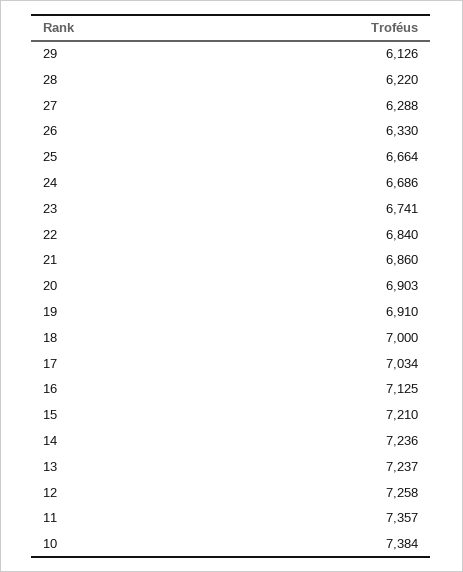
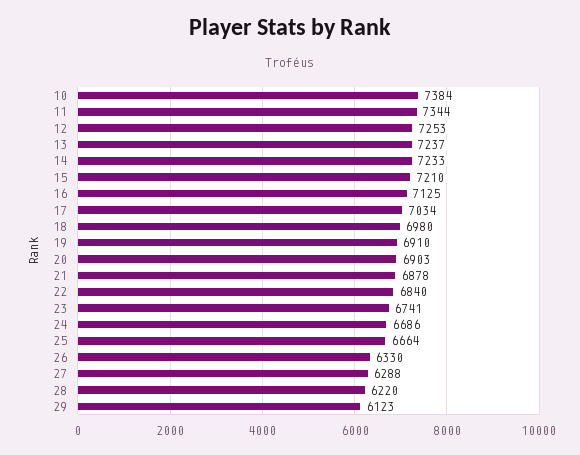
  {
-   "29": 6126,
+   "29": 6123,
    "28": 6220,
    "27": 6288,
    "26": 6330,
    "25": 6664,
    "24": 6686,
    "23": 6741,
    "22": 6840,
-   "21": 6860,
+   "21": 6878,
    "20": 6903,
    "19": 6910,
-   "18": 7000,
+   "18": 6980,
    "17": 7034,
    "16": 7125,
    "15": 7210,
-   "14": 7236,
+   "14": 7233,
    "13": 7237,
-   "12": 7258,
+   "12": 7253,
-   "11": 7357,
+   "11": 7344,
    "10": 7384
  }

